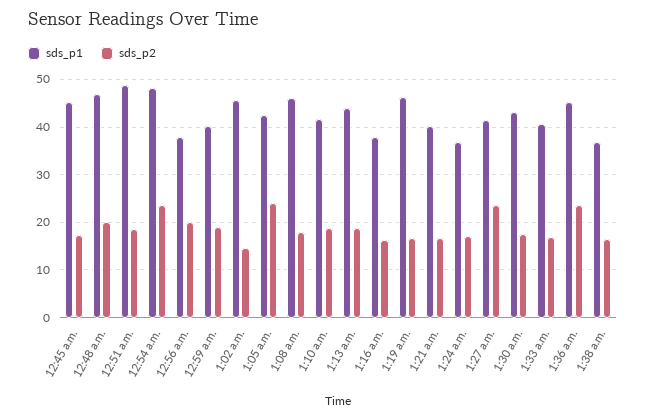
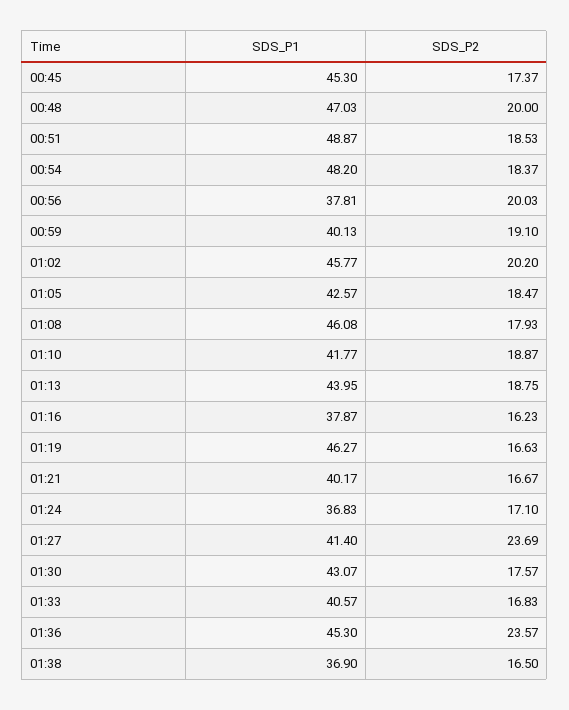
  {
    "sds_p1": {
      "12:45 a.m.": 45.3,
      "12:48 a.m.": 47.03,
      "12:51 a.m.": 48.87,
      "12:54 a.m.": 48.2,
      "12:56 a.m.": 37.81,
      "12:59 a.m.": 40.13,
      "1:02 a.m.": 45.77,
      "1:05 a.m.": 42.57,
      "1:08 a.m.": 46.08,
      "1:10 a.m.": 41.77,
      "1:13 a.m.": 43.95,
      "1:16 a.m.": 37.87,
      "1:19 a.m.": 46.27,
      "1:21 a.m.": 40.17,
      "1:24 a.m.": 36.83,
      "1:27 a.m.": 41.4,
      "1:30 a.m.": 43.07,
      "1:33 a.m.": 40.57,
      "1:36 a.m.": 45.3,
      "1:38 a.m.": 36.9
    },
    "sds_p2": {
      "12:45 a.m.": 17.37,
      "12:48 a.m.": 20,
      "12:51 a.m.": 18.53,
-     "12:54 a.m.": 24,
+     "12:54 a.m.": 18.37,
      "12:56 a.m.": 20.03,
      "12:59 a.m.": 19.1,
-     "1:02 a.m.": 14,
+     "1:02 a.m.": 20.2,
-     "1:05 a.m.": 24,
+     "1:05 a.m.": 18.47,
      "1:08 a.m.": 17.93,
      "1:10 a.m.": 18.87,
      "1:13 a.m.": 18.75,
      "1:16 a.m.": 16.23,
      "1:19 a.m.": 16.63,
      "1:21 a.m.": 16.67,
      "1:24 a.m.": 17.1,
      "1:27 a.m.": 23.69,
      "1:30 a.m.": 17.57,
      "1:33 a.m.": 16.83,
      "1:36 a.m.": 23.57,
      "1:38 a.m.": 16.5
    }
  }

